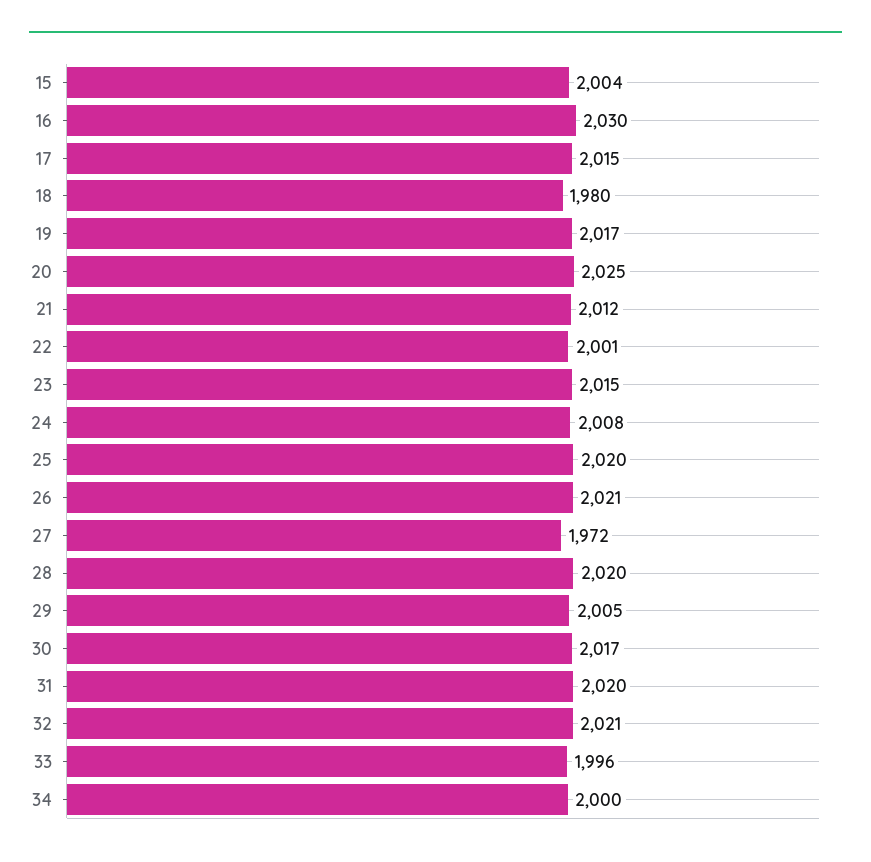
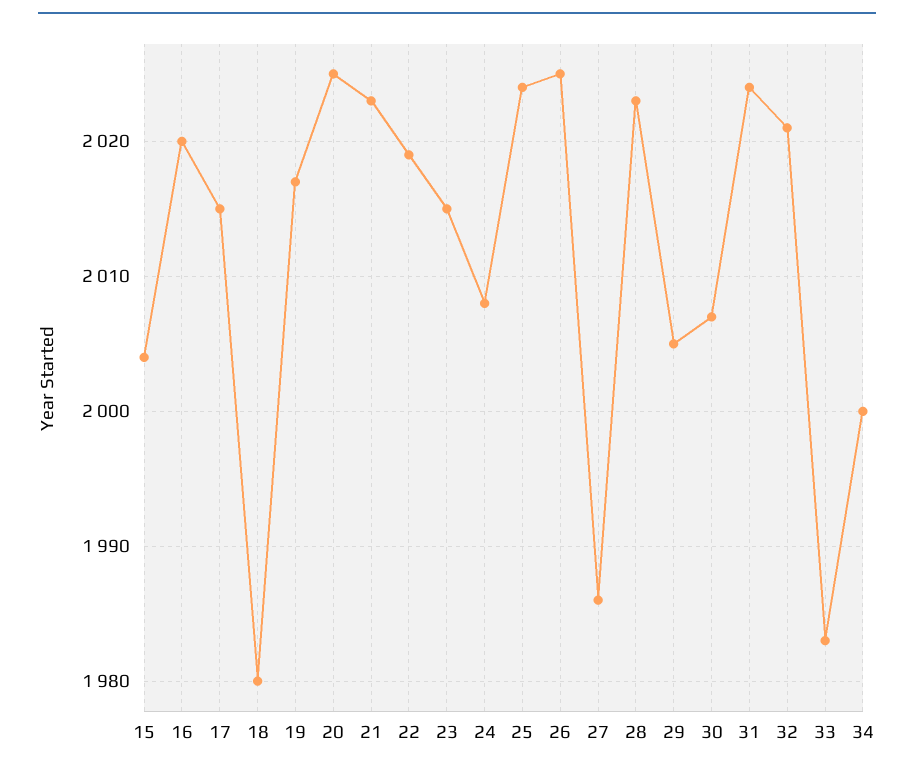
  {
    "15": 2004,
-   "16": 2030,
+   "16": 2020,
    "17": 2015,
    "18": 1980,
    "19": 2017,
    "20": 2025,
-   "21": 2012,
+   "21": 2023,
-   "22": 2001,
+   "22": 2019,
    "23": 2015,
    "24": 2008,
-   "25": 2020,
+   "25": 2024,
-   "26": 2021,
+   "26": 2025,
-   "27": 1972,
+   "27": 1986,
-   "28": 2020,
+   "28": 2023,
    "29": 2005,
-   "30": 2017,
+   "30": 2007,
-   "31": 2020,
+   "31": 2024,
    "32": 2021,
-   "33": 1996,
+   "33": 1983,
    "34": 2000
  }

